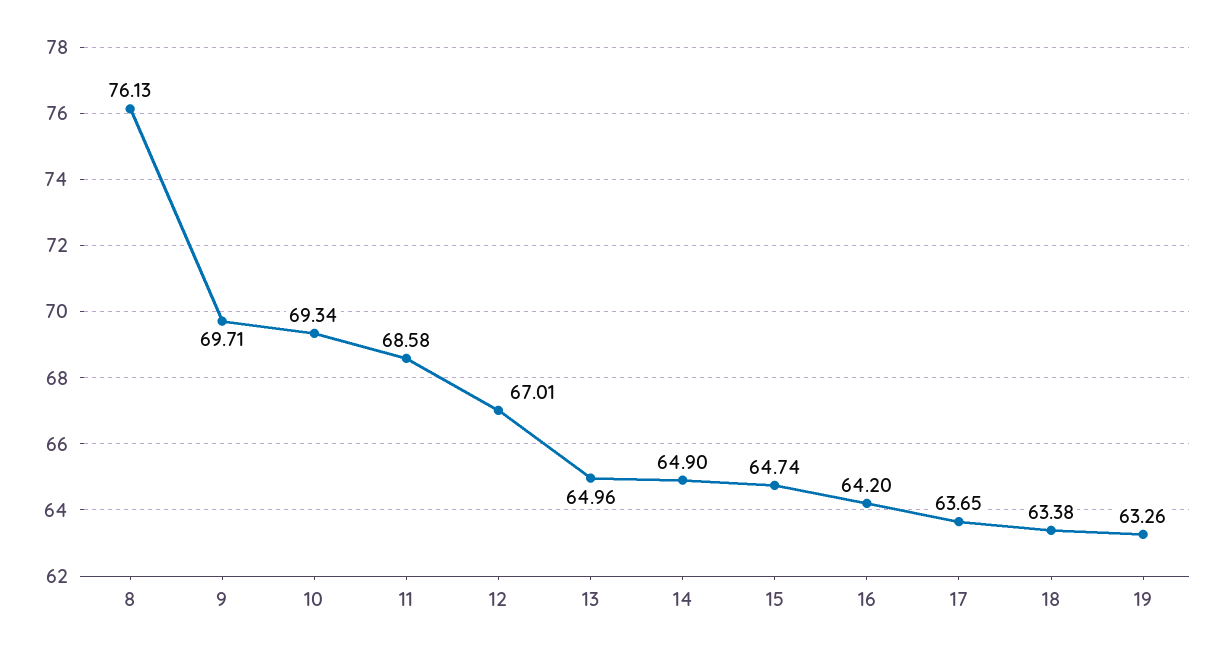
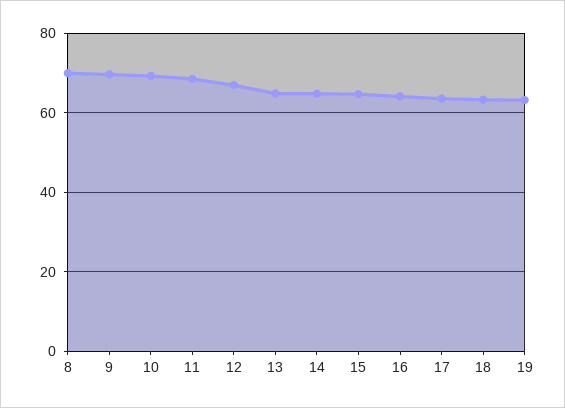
  {
-   "8": 76.13,
+   "8": 70,
    "9": 69.71,
    "10": 69.34,
    "11": 68.58,
    "12": 67.01,
    "13": 64.96,
    "14": 64.9,
    "15": 64.74,
    "16": 64.2,
    "17": 63.65,
    "18": 63.38,
    "19": 63.26
  }

